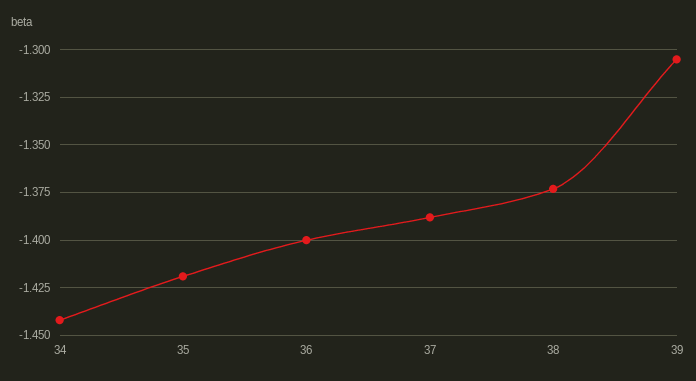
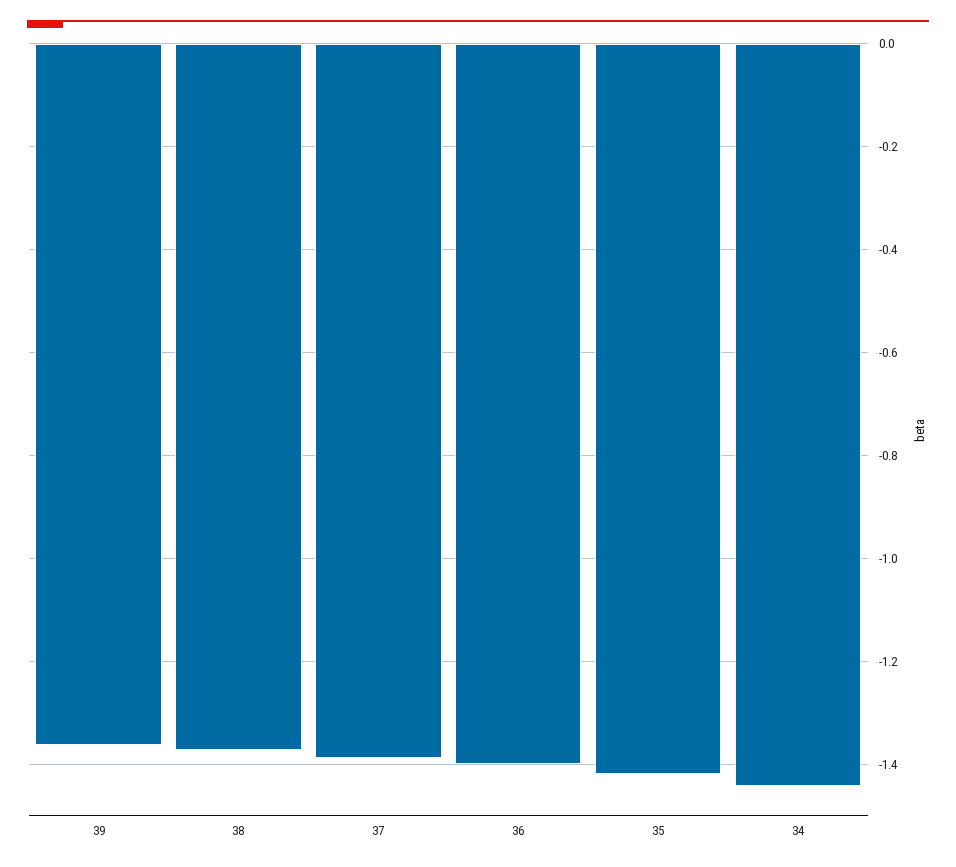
  {
    "34": -1.44,
    "35": -1.42,
    "36": -1.4,
    "37": -1.39,
    "38": -1.375,
-   "39": -1.305
+   "39": -1.36
  }

